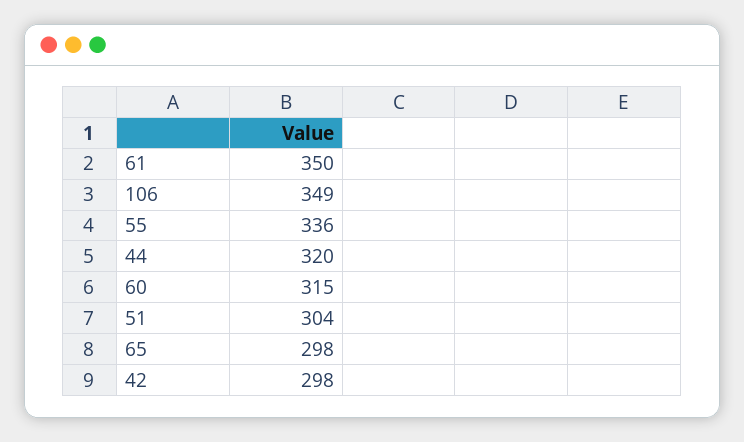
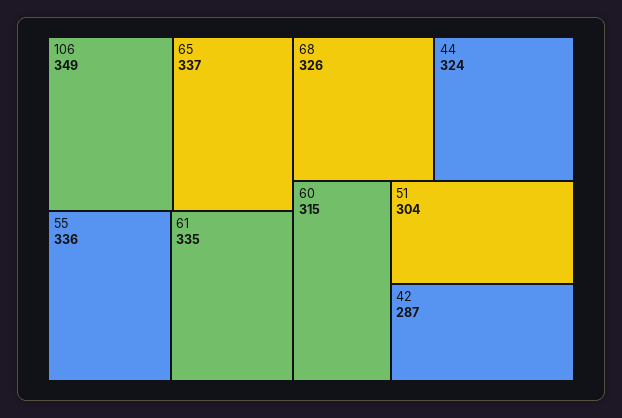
  {
-   "61": 350,
+   "61": 335,
    "106": 349,
    "55": 336,
-   "44": 320,
+   "44": 324,
    "60": 315,
    "51": 304,
-   "65": 298,
+   "65": 337,
-   "42": 298
+   "42": 287,
+   "68": 326
  }

